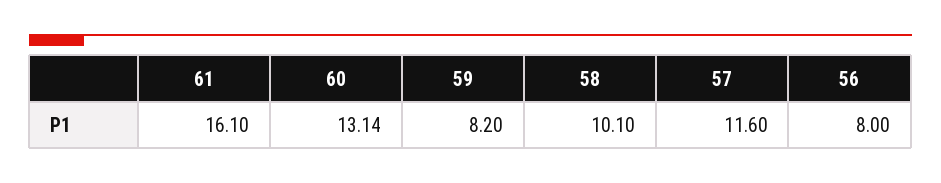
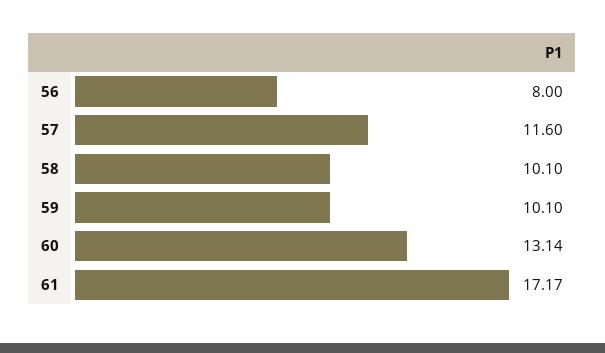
  {
-   "61": 16.1,
+   "61": 17.17,
    "60": 13.14,
-   "59": 8.2,
+   "59": 10.1,
    "58": 10.1,
    "57": 11.6,
    "56": 8
  }

